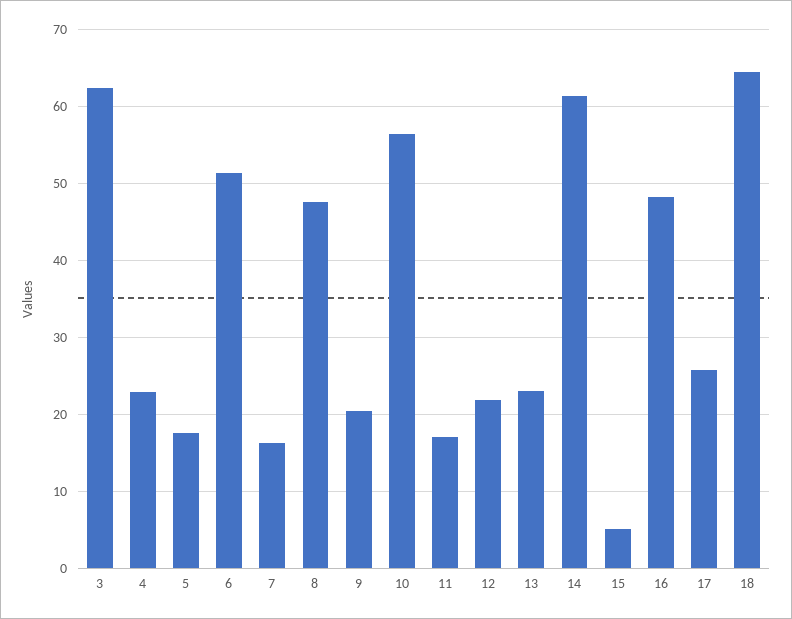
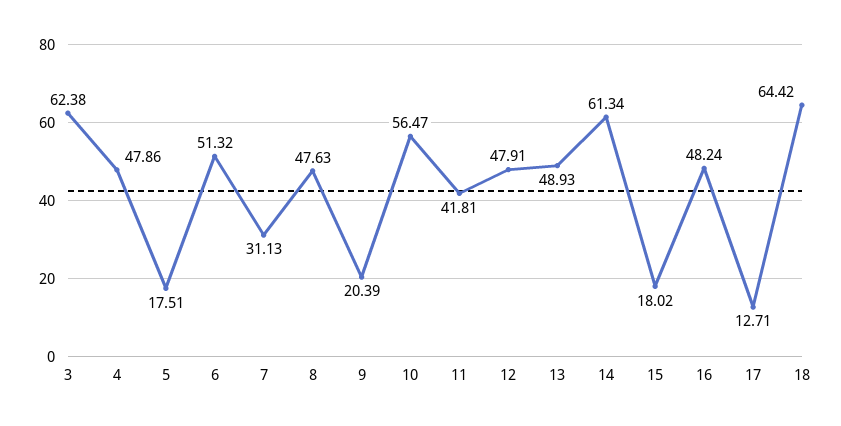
  {
    "3": 62.38,
-   "4": 23,
+   "4": 47.86,
    "5": 17.51,
    "6": 51.32,
-   "7": 16,
+   "7": 31.13,
    "8": 47.63,
    "9": 20.39,
    "10": 56.47,
-   "11": 17,
+   "11": 41.81,
-   "12": 22,
+   "12": 47.91,
-   "13": 23,
+   "13": 48.93,
    "14": 61.34,
-   "15": 5,
+   "15": 18.02,
    "16": 48.24,
-   "17": 26,
+   "17": 12.71,
    "18": 64.42
  }

